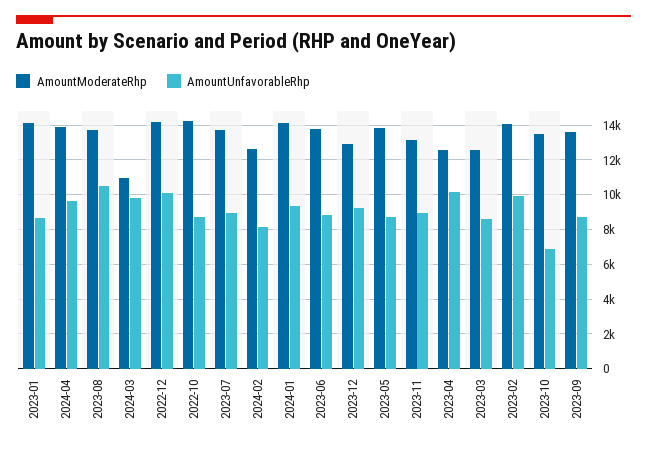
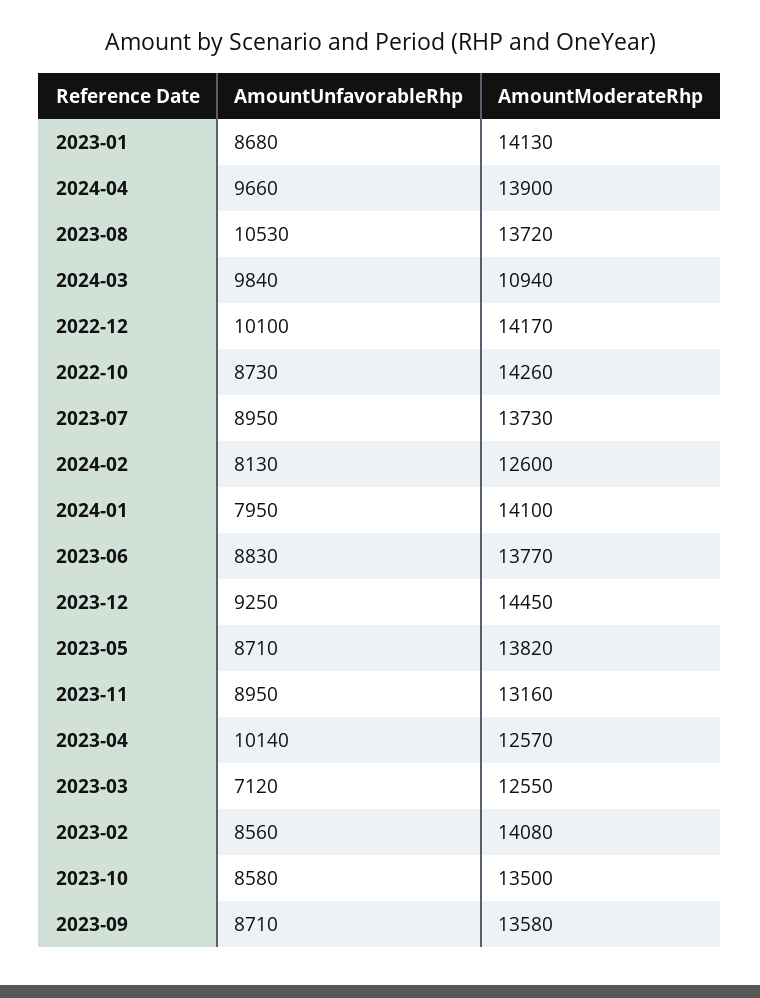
  {
    "AmountModerateRhp": {
      "2023-01": 14130,
      "2024-04": 13900,
      "2023-08": 13720,
      "2024-03": 10940,
      "2022-12": 14170,
      "2022-10": 14260,
      "2023-07": 13730,
      "2024-02": 12600,
      "2024-01": 14100,
      "2023-06": 13770,
-     "2023-12": 13000,
+     "2023-12": 14450,
      "2023-05": 13820,
      "2023-11": 13160,
      "2023-04": 12570,
      "2023-03": 12550,
      "2023-02": 14080,
      "2023-10": 13500,
      "2023-09": 13580
    },
    "AmountUnfavorableRhp": {
      "2023-01": 8680,
      "2024-04": 9660,
      "2023-08": 10530,
      "2024-03": 9840,
      "2022-12": 10100,
      "2022-10": 8730,
      "2023-07": 8950,
      "2024-02": 8130,
-     "2024-01": 9500,
+     "2024-01": 7950,
      "2023-06": 8830,
      "2023-12": 9250,
      "2023-05": 8710,
      "2023-11": 8950,
      "2023-04": 10140,
-     "2023-03": 8500,
+     "2023-03": 7120,
-     "2023-02": 10000,
+     "2023-02": 8560,
-     "2023-10": 7000,
+     "2023-10": 8580,
      "2023-09": 8710
    }
  }

